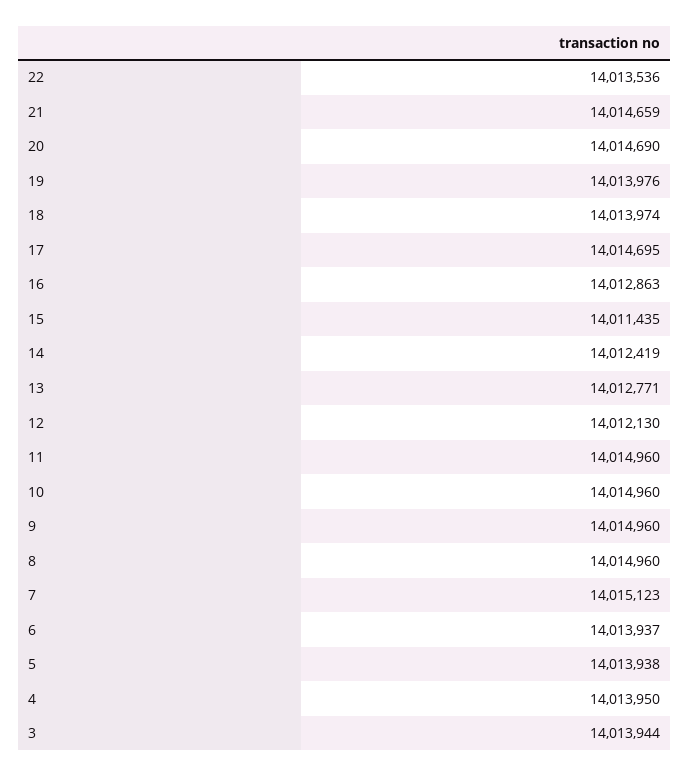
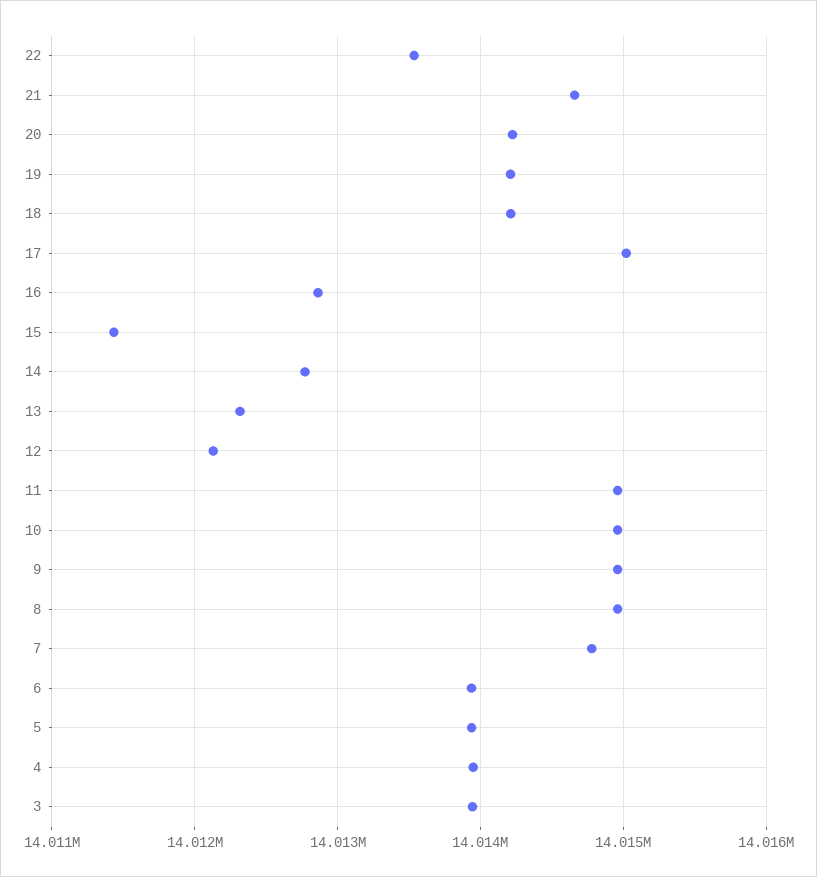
  {
    "22": 14013536,
    "21": 14014659,
-   "20": 14014690,
+   "20": 14014200,
-   "19": 14013976,
+   "19": 14014200,
-   "18": 14013974,
+   "18": 14014200,
-   "17": 14014695,
+   "17": 14015000,
    "16": 14012863,
    "15": 14011435,
-   "14": 14012419,
+   "14": 14012800,
-   "13": 14012771,
+   "13": 14012300,
    "12": 14012130,
    "11": 14014960,
    "10": 14014960,
    "9": 14014960,
    "8": 14014960,
-   "7": 14015123,
+   "7": 14014800,
    "6": 14013937,
    "5": 14013938,
    "4": 14013950,
    "3": 14013944
  }

